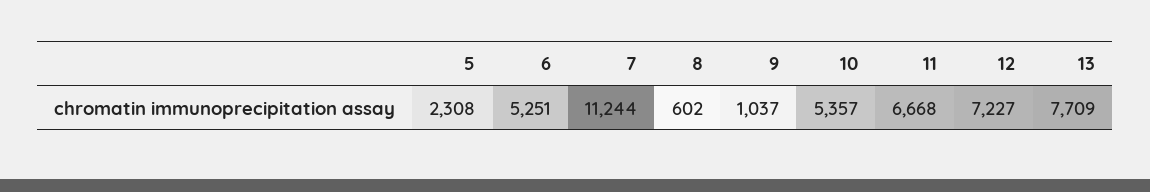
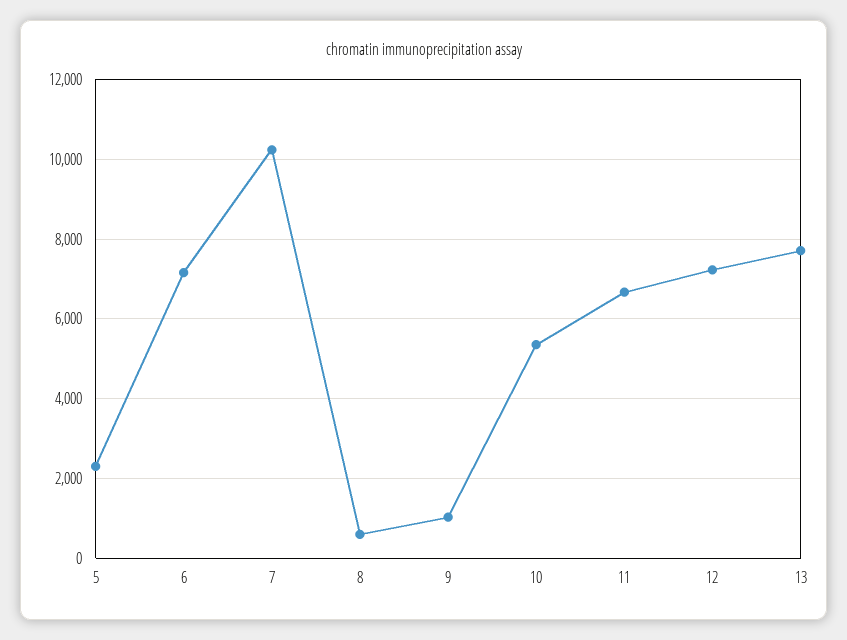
  {
    "5": 2308,
-   "6": 5251,
+   "6": 7200,
-   "7": 11244,
+   "7": 10200,
    "8": 602,
    "9": 1037,
    "10": 5357,
    "11": 6668,
    "12": 7227,
    "13": 7709
  }

